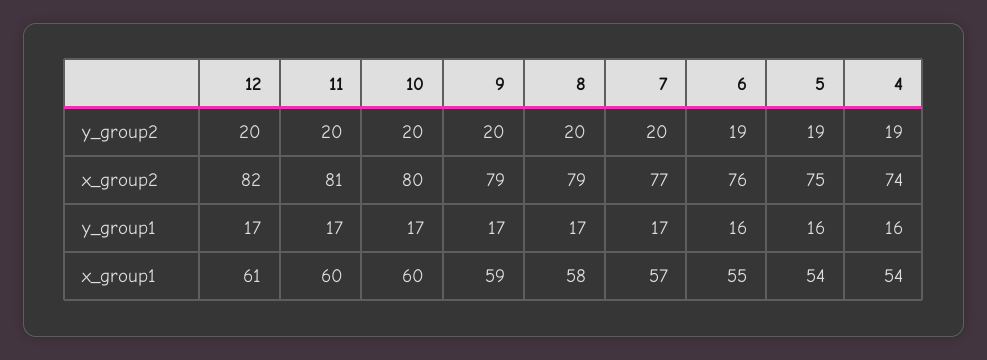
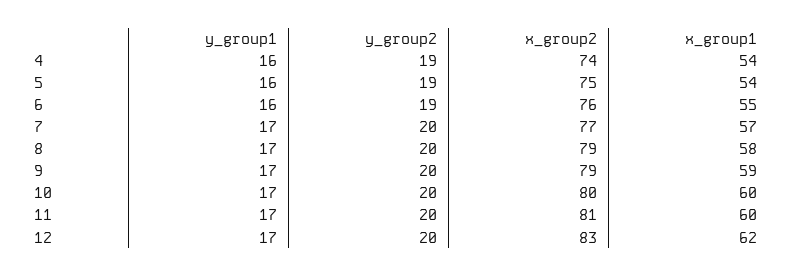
  {
    "12": {
      "y_group2": 20,
-     "x_group2": 82,
+     "x_group2": 83,
      "y_group1": 17,
-     "x_group1": 61
+     "x_group1": 62
    },
    "11": {
      "y_group2": 20,
      "x_group2": 81,
      "y_group1": 17,
      "x_group1": 60
    },
    "10": {
      "y_group2": 20,
      "x_group2": 80,
      "y_group1": 17,
      "x_group1": 60
    },
    "9": {
      "y_group2": 20,
      "x_group2": 79,
      "y_group1": 17,
      "x_group1": 59
    },
    "8": {
      "y_group2": 20,
      "x_group2": 79,
      "y_group1": 17,
      "x_group1": 58
    },
    "7": {
      "y_group2": 20,
      "x_group2": 77,
      "y_group1": 17,
      "x_group1": 57
    },
    "6": {
      "y_group2": 19,
      "x_group2": 76,
      "y_group1": 16,
      "x_group1": 55
    },
    "5": {
      "y_group2": 19,
      "x_group2": 75,
      "y_group1": 16,
      "x_group1": 54
    },
    "4": {
      "y_group2": 19,
      "x_group2": 74,
      "y_group1": 16,
      "x_group1": 54
    }
  }

